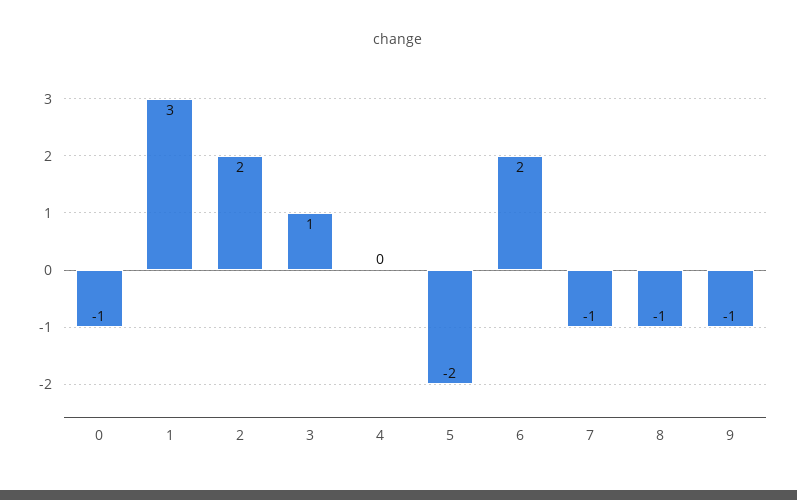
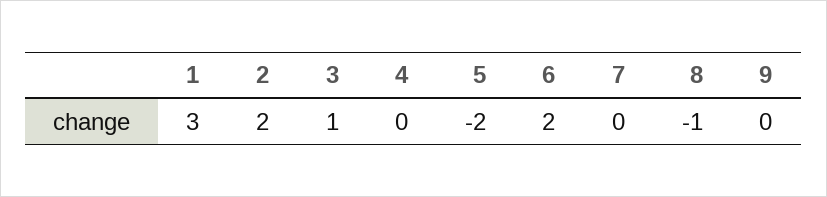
  {
-   "0": -1,
    "1": 3,
    "2": 2,
    "3": 1,
    "4": 0,
    "5": -2,
    "6": 2,
-   "7": -1,
+   "7": 0,
    "8": -1,
-   "9": -1
+   "9": 0
  }

